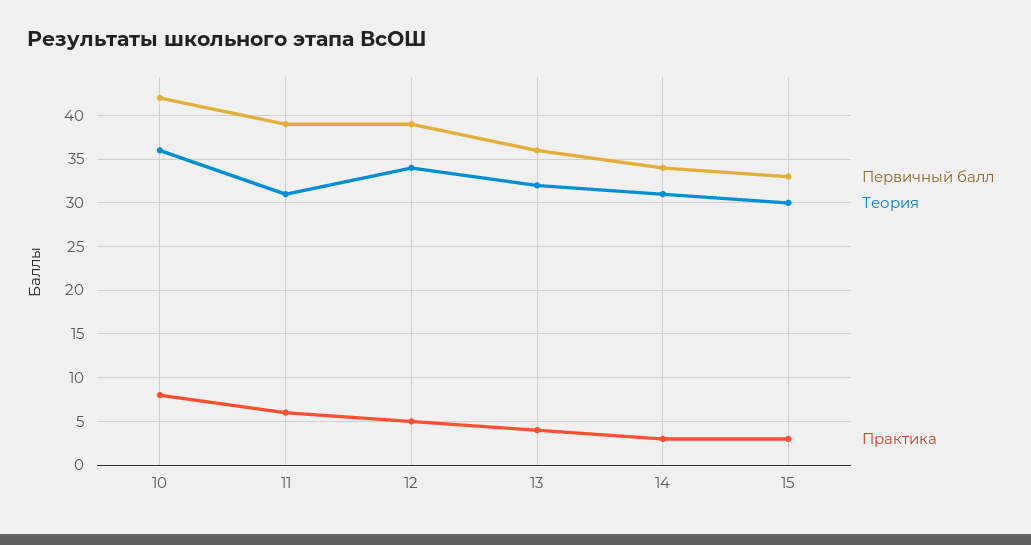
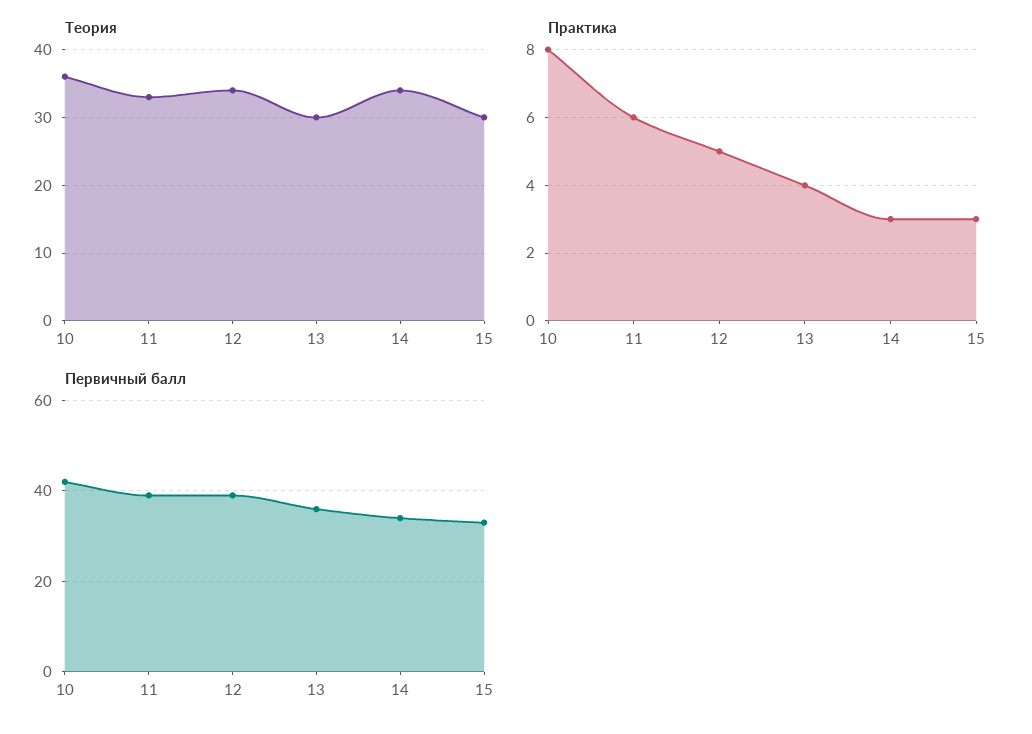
  {
    "Первичный балл": {
      "10": 42,
      "11": 39,
      "12": 39,
      "13": 36,
      "14": 34,
      "15": 33
    },
    "Теория": {
      "10": 36,
-     "11": 31,
+     "11": 33,
      "12": 34,
-     "13": 32,
+     "13": 30,
-     "14": 31,
+     "14": 34,
      "15": 30
    },
    "Практика": {
      "10": 8,
      "11": 6,
      "12": 5,
      "13": 4,
      "14": 3,
      "15": 3
    }
  }

